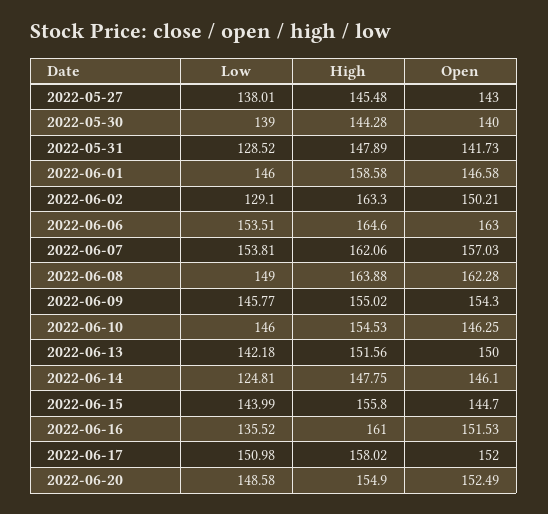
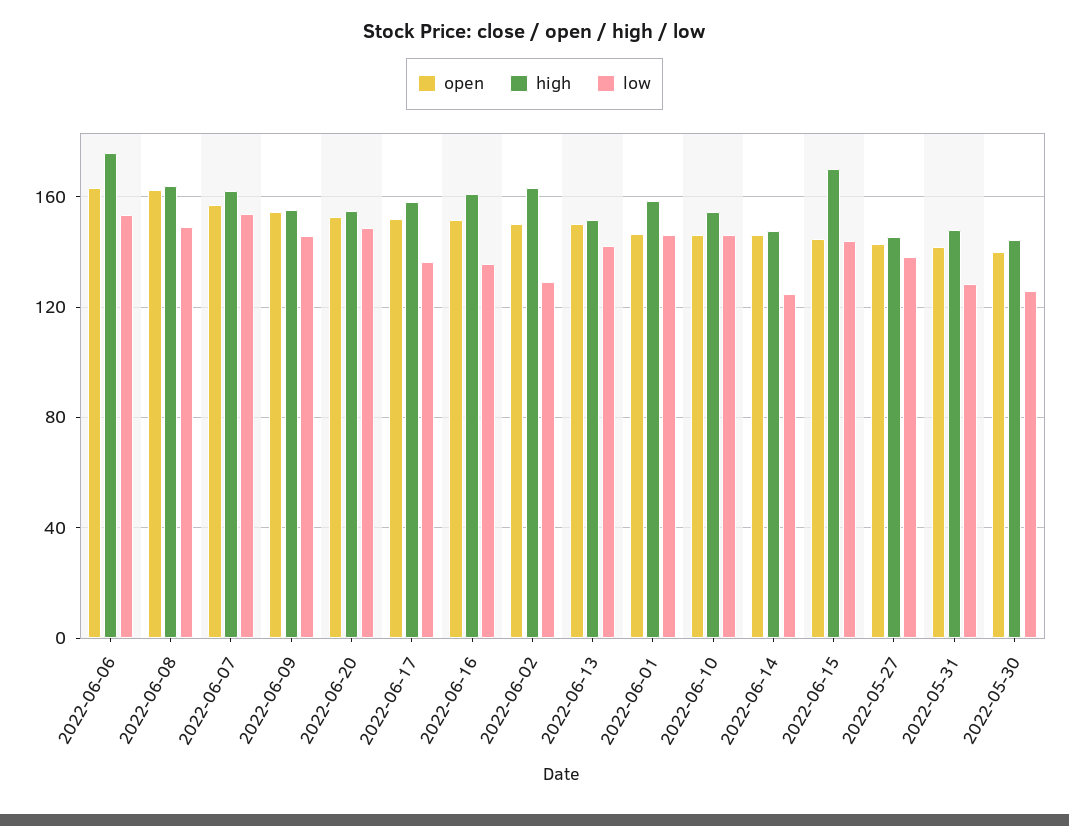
  {
    "Low": {
      "2022-05-27": 138.01,
-     "2022-05-30": 139,
+     "2022-05-30": 125,
      "2022-05-31": 128.52,
      "2022-06-01": 146,
      "2022-06-02": 129.1,
      "2022-06-06": 153.51,
      "2022-06-07": 153.81,
      "2022-06-08": 149,
      "2022-06-09": 145.77,
      "2022-06-10": 146,
      "2022-06-13": 142.18,
      "2022-06-14": 124.81,
      "2022-06-15": 143.99,
      "2022-06-16": 135.52,
-     "2022-06-17": 150.98,
+     "2022-06-17": 135,
      "2022-06-20": 148.58
    },
    "High": {
      "2022-05-27": 145.48,
      "2022-05-30": 144.28,
      "2022-05-31": 147.89,
      "2022-06-01": 158.58,
      "2022-06-02": 163.3,
-     "2022-06-06": 164.6,
+     "2022-06-06": 175,
      "2022-06-07": 162.06,
      "2022-06-08": 163.88,
      "2022-06-09": 155.02,
      "2022-06-10": 154.53,
      "2022-06-13": 151.56,
      "2022-06-14": 147.75,
-     "2022-06-15": 155.8,
+     "2022-06-15": 170,
      "2022-06-16": 161,
      "2022-06-17": 158.02,
      "2022-06-20": 154.9
    },
    "Open": {
      "2022-05-27": 143,
      "2022-05-30": 140,
      "2022-05-31": 141.73,
      "2022-06-01": 146.58,
      "2022-06-02": 150.21,
      "2022-06-06": 163,
      "2022-06-07": 157.03,
      "2022-06-08": 162.28,
      "2022-06-09": 154.3,
      "2022-06-10": 146.25,
      "2022-06-13": 150,
      "2022-06-14": 146.1,
      "2022-06-15": 144.7,
      "2022-06-16": 151.53,
      "2022-06-17": 152,
      "2022-06-20": 152.49
    }
  }

